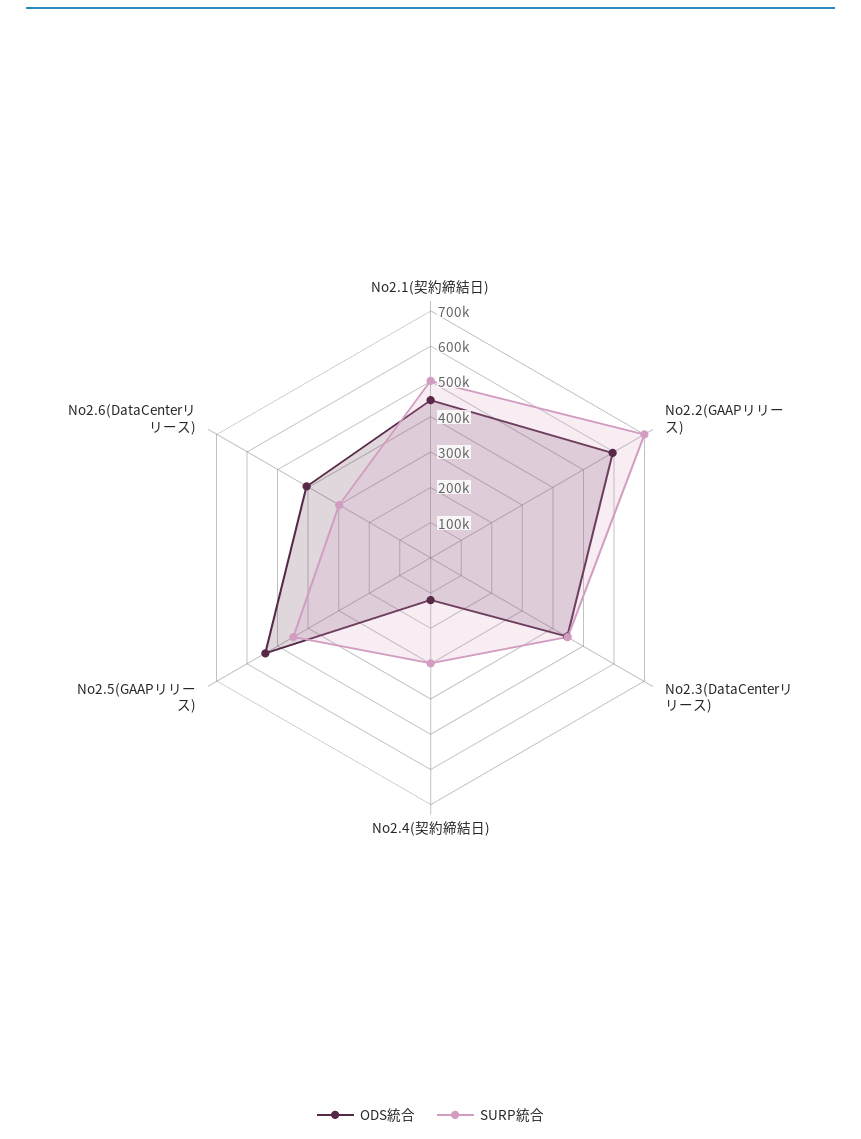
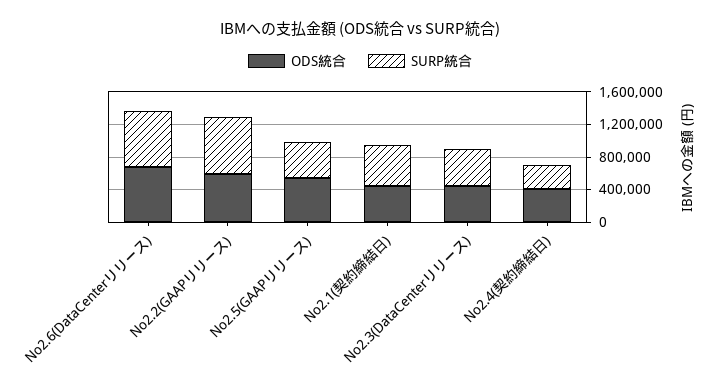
  {
    "ODS統合": {
      "No2.1(契約締結日)": 450000,
      "No2.2(GAAPリリース)": 600000,
      "No2.3(DataCenterリリース)": 450000,
-     "No2.4(契約締結日)": 125000,
+     "No2.4(契約締結日)": 400000,
      "No2.5(GAAPリリース)": 550000,
-     "No2.6(DataCenterリリース)": 400000
+     "No2.6(DataCenterリリース)": 700000
    },
    "SURP統合": {
      "No2.1(契約締結日)": 500000,
      "No2.2(GAAPリリース)": 700000,
      "No2.3(DataCenterリリース)": 450000,
      "No2.4(契約締結日)": 300000,
      "No2.5(GAAPリリース)": 450000,
-     "No2.6(DataCenterリリース)": 300000
+     "No2.6(DataCenterリリース)": 700000
    }
  }

